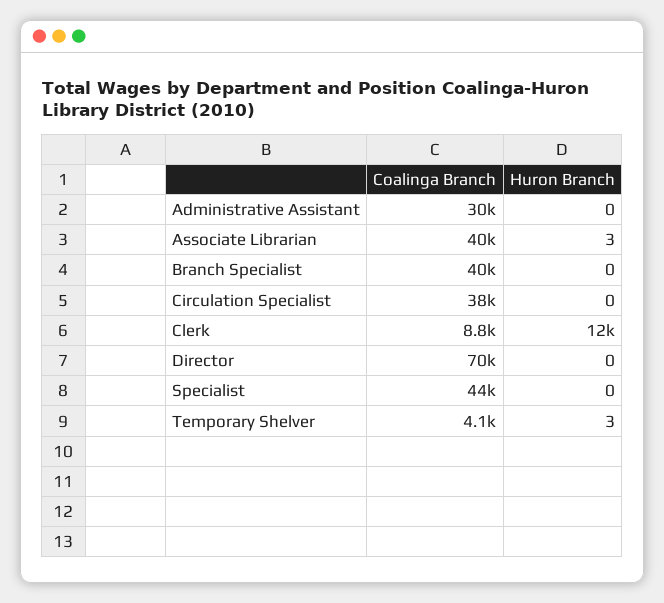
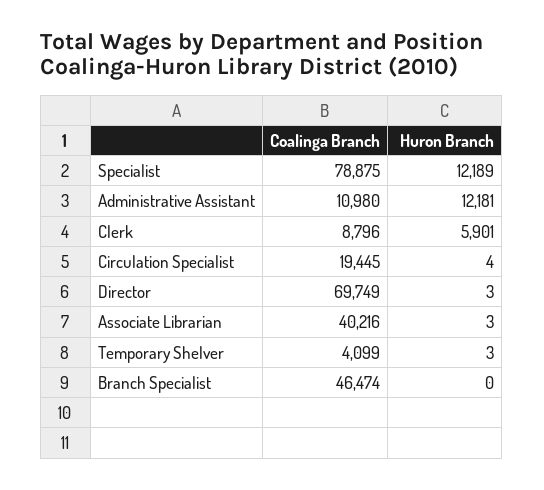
  {
    "Coalinga Branch": {
-     "Administrative Assistant": 30000,
+     "Administrative Assistant": 10980,
      "Associate Librarian": 40216,
-     "Branch Specialist": 40000,
+     "Branch Specialist": 46474,
-     "Circulation Specialist": 38000,
+     "Circulation Specialist": 19445,
      "Clerk": 8796,
      "Director": 69749,
-     "Specialist": 44000,
+     "Specialist": 78875,
      "Temporary Shelver": 4099
    },
    "Huron Branch": {
-     "Administrative Assistant": 0,
+     "Administrative Assistant": 12181,
      "Associate Librarian": 3,
      "Branch Specialist": 0,
-     "Circulation Specialist": 0,
+     "Circulation Specialist": 4,
-     "Clerk": 12000,
+     "Clerk": 5901,
-     "Director": 0,
+     "Director": 3,
-     "Specialist": 0,
+     "Specialist": 12189,
      "Temporary Shelver": 3
    }
  }

